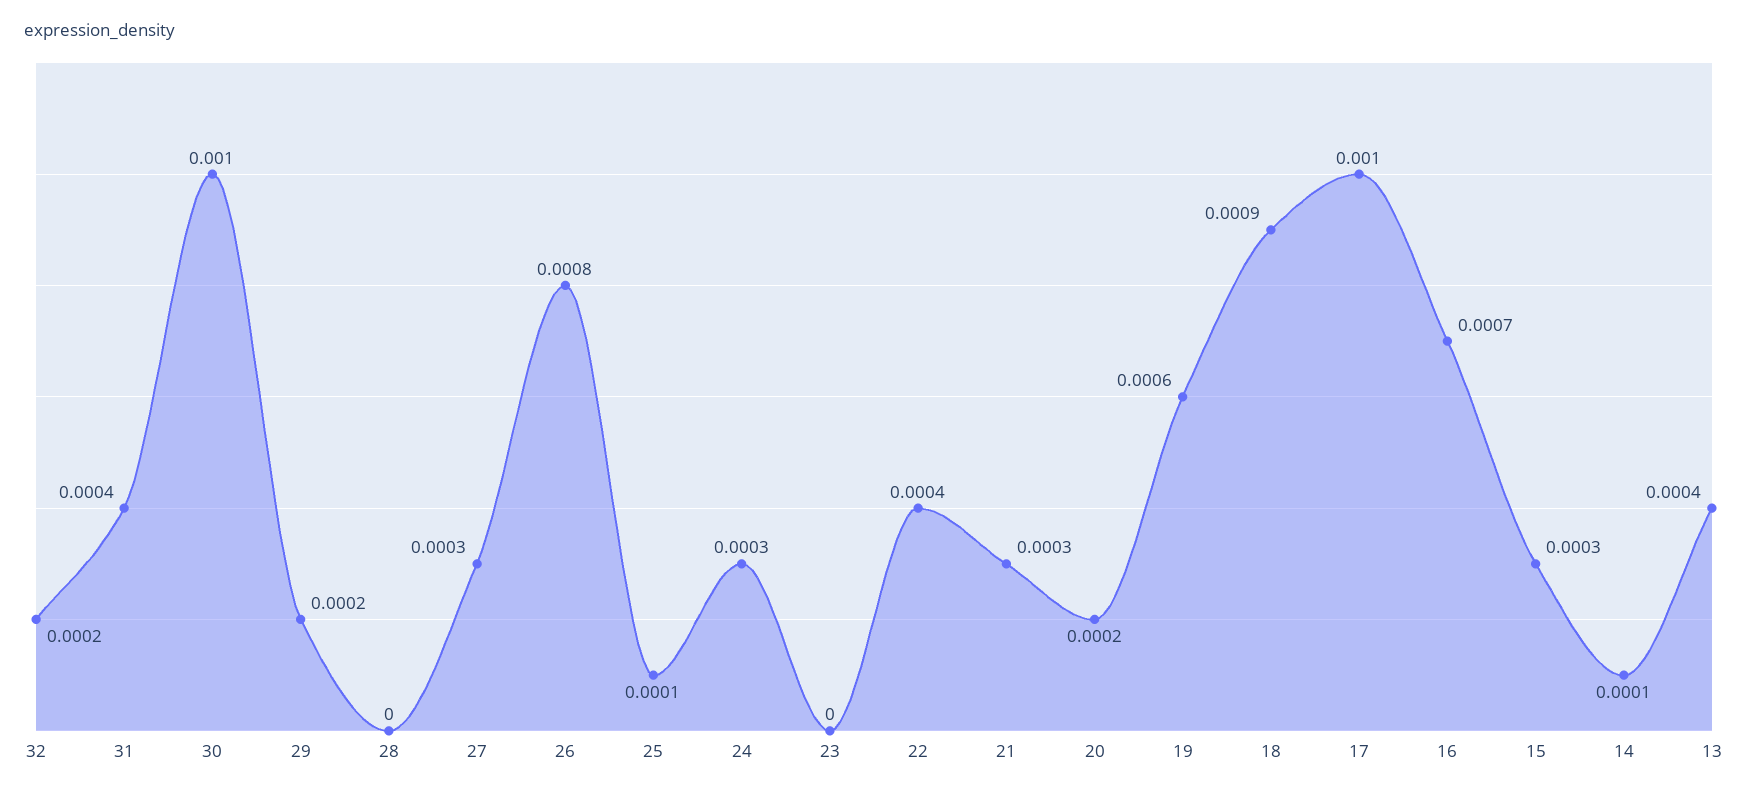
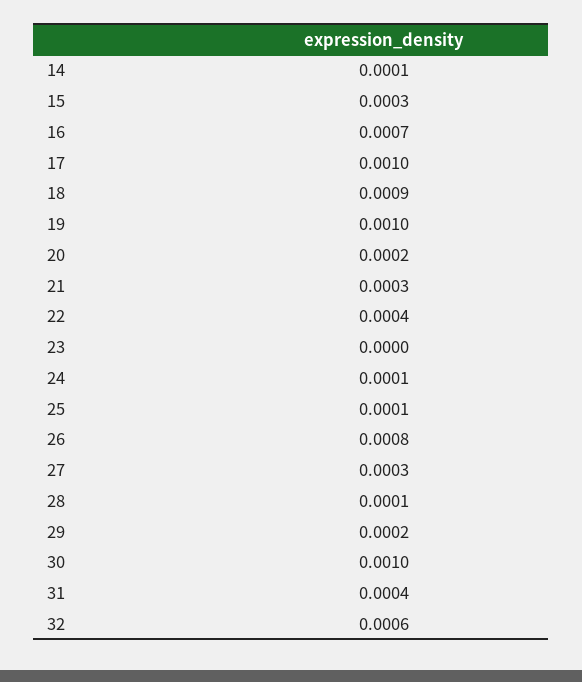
  {
-   "32": 0.0002,
+   "32": 0.0006,
    "31": 0.0004,
    "30": 0.001,
    "29": 0.0002,
-   "28": 0,
+   "28": 0.0001,
    "27": 0.0003,
    "26": 0.0008,
    "25": 0.0001,
-   "24": 0.0003,
+   "24": 0.0001,
    "23": 0,
    "22": 0.0004,
    "21": 0.0003,
    "20": 0.0002,
-   "19": 0.0006,
+   "19": 0.001,
    "18": 0.0009,
    "17": 0.001,
    "16": 0.0007,
    "15": 0.0003,
-   "14": 0.0001,
+   "14": 0.0001
-   "13": 0.0004
  }

